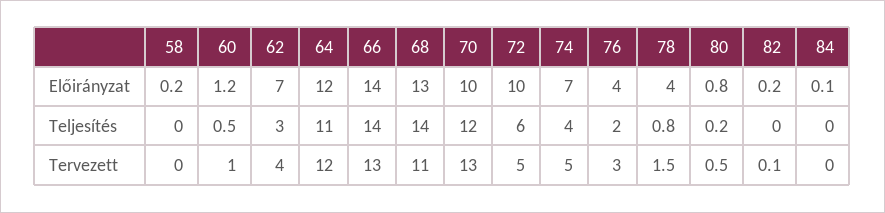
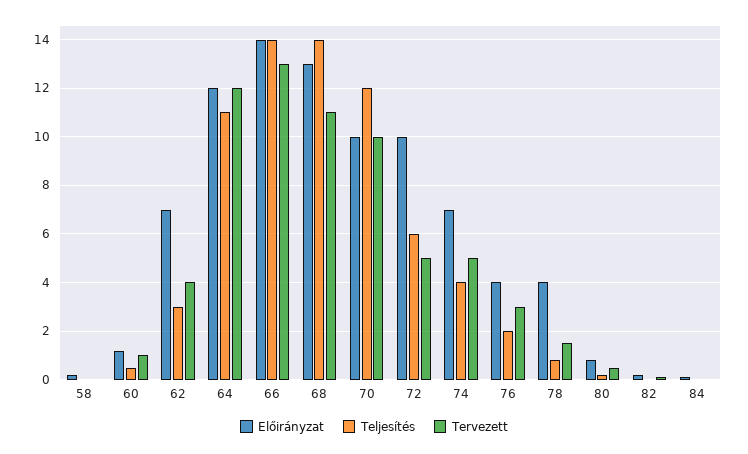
  {
    "Előirányzat": {
      "58": 0.2,
      "60": 1.2,
      "62": 7,
      "64": 12,
      "66": 14,
      "68": 13,
      "70": 10,
      "72": 10,
      "74": 7,
      "76": 4,
      "78": 4,
      "80": 0.8,
      "82": 0.2,
      "84": 0.1
    },
    "Teljesítés": {
      "58": 0,
      "60": 0.5,
      "62": 3,
      "64": 11,
      "66": 14,
      "68": 14,
      "70": 12,
      "72": 6,
      "74": 4,
      "76": 2,
      "78": 0.8,
      "80": 0.2,
      "82": 0,
      "84": 0
    },
    "Tervezett": {
      "58": 0,
      "60": 1,
      "62": 4,
      "64": 12,
      "66": 13,
      "68": 11,
-     "70": 13,
+     "70": 10,
      "72": 5,
      "74": 5,
      "76": 3,
      "78": 1.5,
      "80": 0.5,
      "82": 0.1,
      "84": 0
    }
  }

